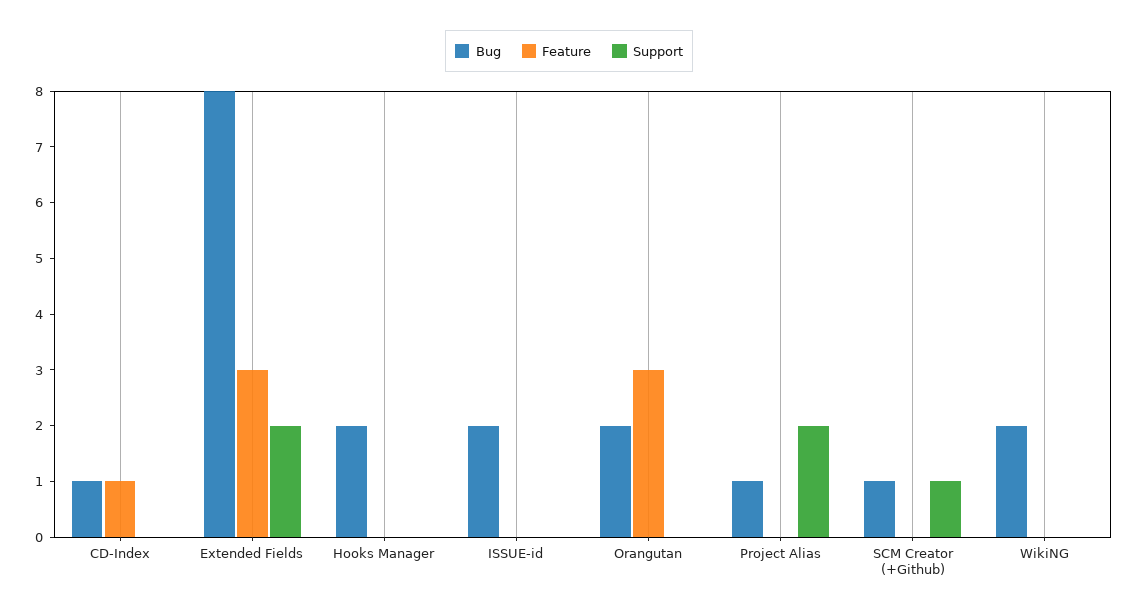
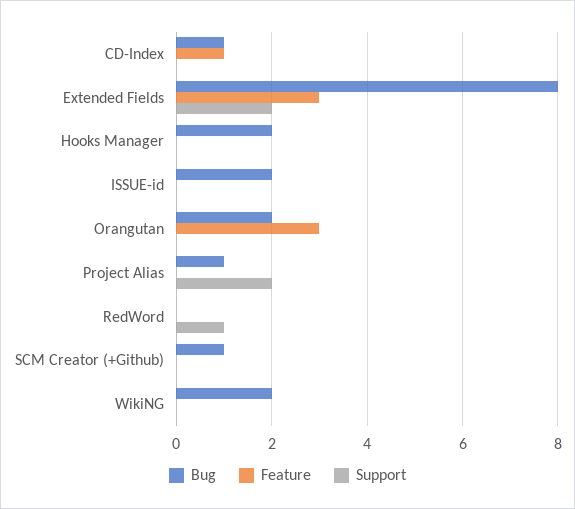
  {
    "Bug": {
      "CD-Index": 1,
      "Extended Fields": 8,
      "Hooks Manager": 2,
      "ISSUE-id": 2,
      "Orangutan": 2,
      "Project Alias": 1,
      "SCM Creator (+Github)": 1,
-     "WikiNG": 2
+     "WikiNG": 2,
+     "RedWord": 0
    },
    "Feature": {
      "CD-Index": 1,
      "Extended Fields": 3,
      "Hooks Manager": 0,
      "ISSUE-id": 0,
      "Orangutan": 3,
      "Project Alias": 0,
      "SCM Creator (+Github)": 0,
-     "WikiNG": 0
+     "WikiNG": 0,
+     "RedWord": 0
    },
    "Support": {
      "CD-Index": 0,
      "Extended Fields": 2,
      "Hooks Manager": 0,
      "ISSUE-id": 0,
      "Orangutan": 0,
      "Project Alias": 2,
-     "SCM Creator (+Github)": 1,
+     "SCM Creator (+Github)": 0,
-     "WikiNG": 0
+     "WikiNG": 0,
+     "RedWord": 1
    }
  }

